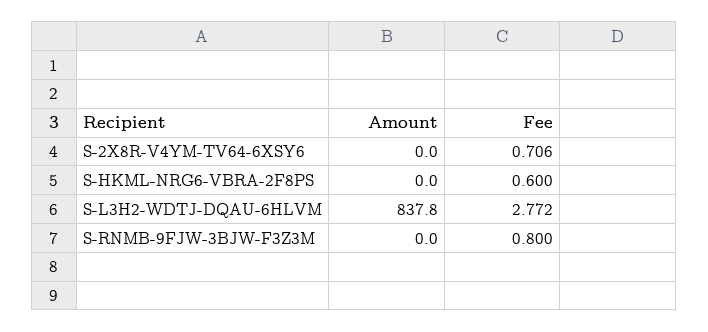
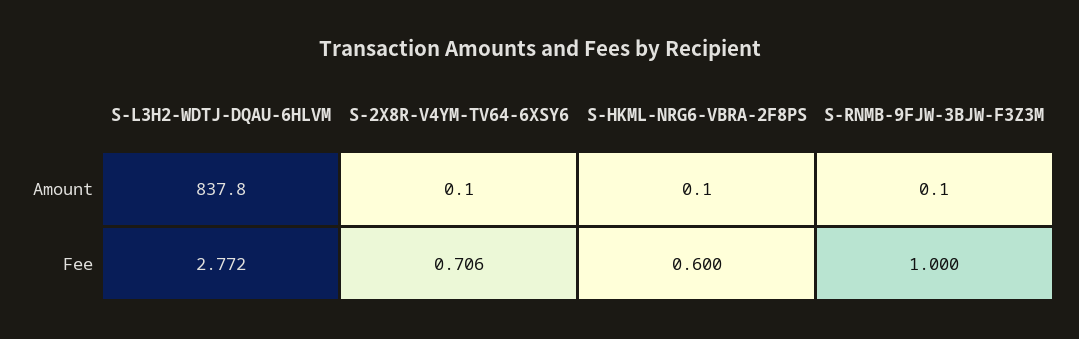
  {
    "Amount": {
-     "S-2X8R-V4YM-TV64-6XSY6": 0,
+     "S-2X8R-V4YM-TV64-6XSY6": 0.1,
-     "S-HKML-NRG6-VBRA-2F8PS": 0,
+     "S-HKML-NRG6-VBRA-2F8PS": 0.1,
      "S-L3H2-WDTJ-DQAU-6HLVM": 837.8,
-     "S-RNMB-9FJW-3BJW-F3Z3M": 0
+     "S-RNMB-9FJW-3BJW-F3Z3M": 0.1
    },
    "Fee": {
      "S-2X8R-V4YM-TV64-6XSY6": 0.706,
      "S-HKML-NRG6-VBRA-2F8PS": 0.6,
      "S-L3H2-WDTJ-DQAU-6HLVM": 2.772,
-     "S-RNMB-9FJW-3BJW-F3Z3M": 0.8
+     "S-RNMB-9FJW-3BJW-F3Z3M": 1
    }
  }

